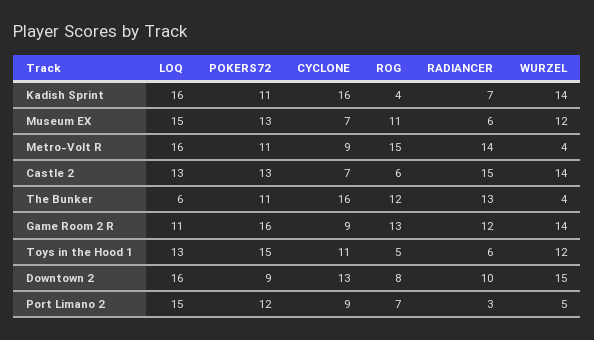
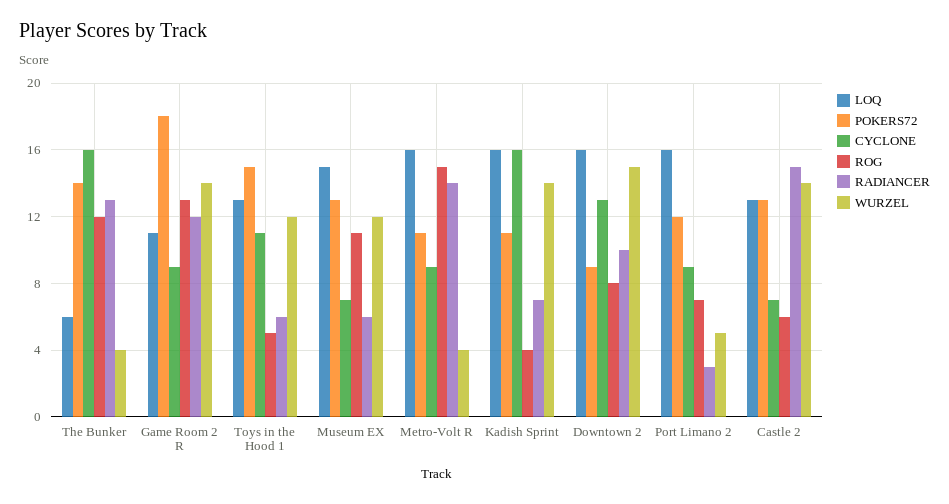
  {
    "LOQ": {
      "Kadish Sprint": 16,
      "Museum EX": 15,
      "Metro-Volt R": 16,
      "Castle 2": 13,
      "The Bunker": 6,
      "Game Room 2 R": 11,
      "Toys in the Hood 1": 13,
      "Downtown 2": 16,
-     "Port Limano 2": 15
+     "Port Limano 2": 16
    },
    "POKERS72": {
      "Kadish Sprint": 11,
      "Museum EX": 13,
      "Metro-Volt R": 11,
      "Castle 2": 13,
-     "The Bunker": 11,
+     "The Bunker": 14,
-     "Game Room 2 R": 16,
+     "Game Room 2 R": 18,
      "Toys in the Hood 1": 15,
      "Downtown 2": 9,
      "Port Limano 2": 12
    },
    "CYCLONE": {
      "Kadish Sprint": 16,
      "Museum EX": 7,
      "Metro-Volt R": 9,
      "Castle 2": 7,
      "The Bunker": 16,
      "Game Room 2 R": 9,
      "Toys in the Hood 1": 11,
      "Downtown 2": 13,
      "Port Limano 2": 9
    },
    "ROG": {
      "Kadish Sprint": 4,
      "Museum EX": 11,
      "Metro-Volt R": 15,
      "Castle 2": 6,
      "The Bunker": 12,
      "Game Room 2 R": 13,
      "Toys in the Hood 1": 5,
      "Downtown 2": 8,
      "Port Limano 2": 7
    },
    "RADIANCER": {
      "Kadish Sprint": 7,
      "Museum EX": 6,
      "Metro-Volt R": 14,
      "Castle 2": 15,
      "The Bunker": 13,
      "Game Room 2 R": 12,
      "Toys in the Hood 1": 6,
      "Downtown 2": 10,
      "Port Limano 2": 3
    },
    "WURZEL": {
      "Kadish Sprint": 14,
      "Museum EX": 12,
      "Metro-Volt R": 4,
      "Castle 2": 14,
      "The Bunker": 4,
      "Game Room 2 R": 14,
      "Toys in the Hood 1": 12,
      "Downtown 2": 15,
      "Port Limano 2": 5
    }
  }

